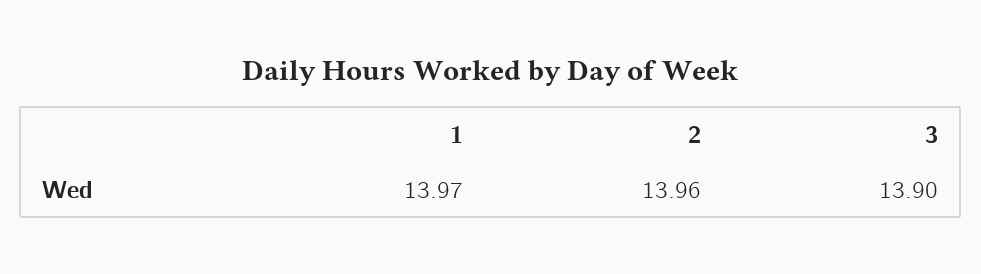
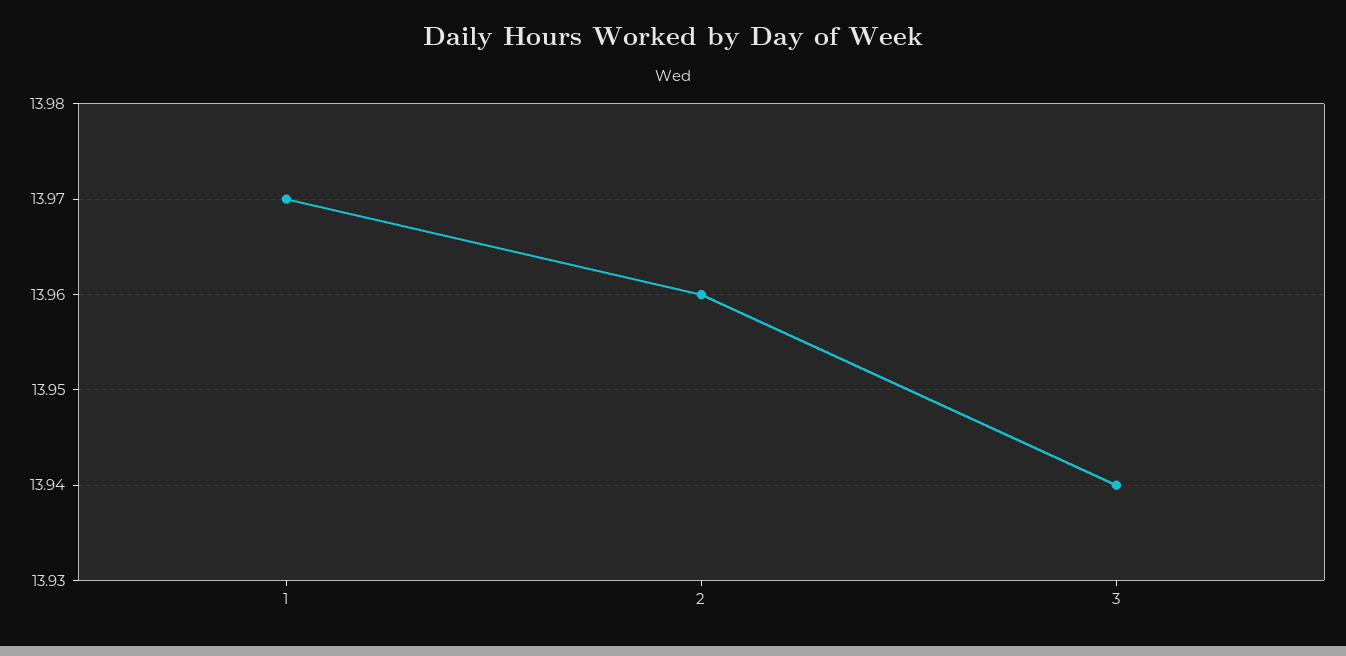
  {
    "1": 13.97,
    "2": 13.96,
-   "3": 13.9
+   "3": 13.94
  }

